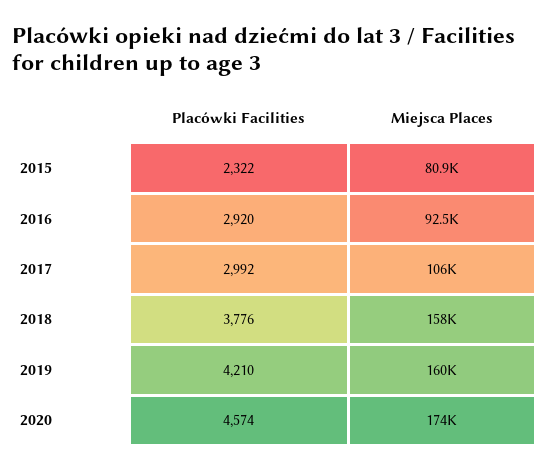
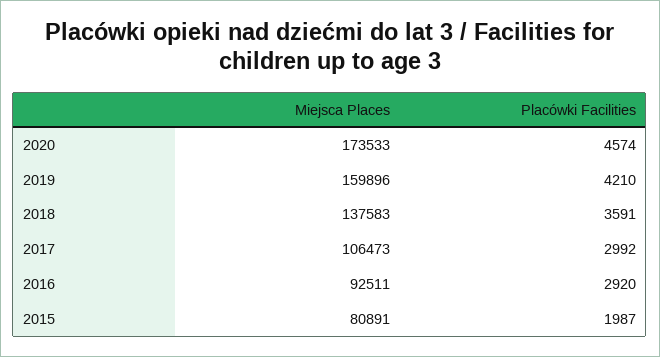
  {
    "Placówki Facilities": {
-     "2015": 2322,
+     "2015": 1987,
      "2016": 2920,
      "2017": 2992,
-     "2018": 3776,
+     "2018": 3591,
      "2019": 4210,
      "2020": 4574
    },
    "Miejsca Places": {
      "2015": 80891,
      "2016": 92511,
      "2017": 106473,
-     "2018": 158000,
+     "2018": 137583,
      "2019": 159896,
      "2020": 173533
    }
  }

